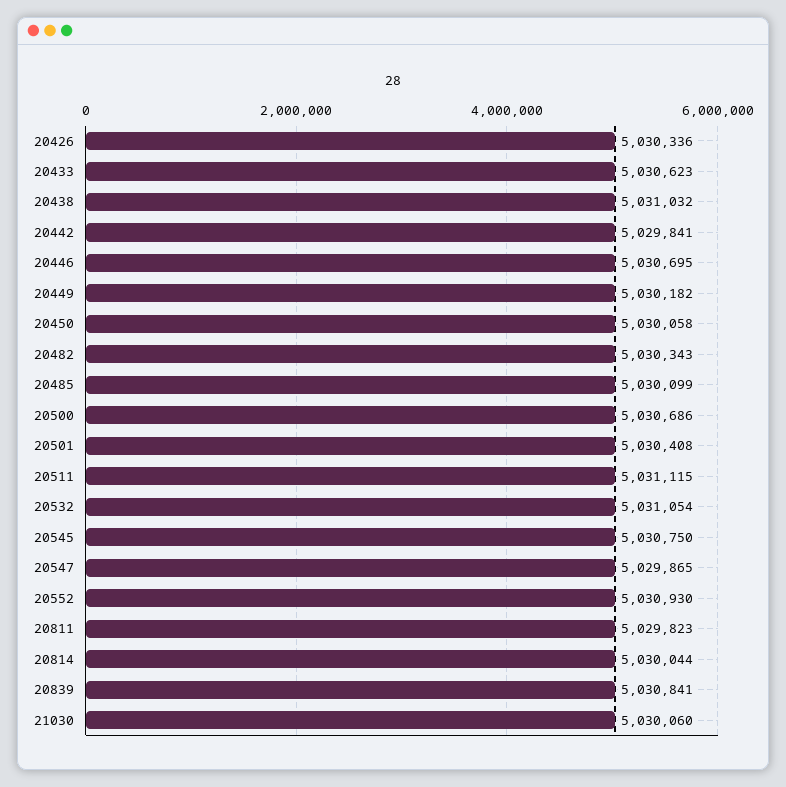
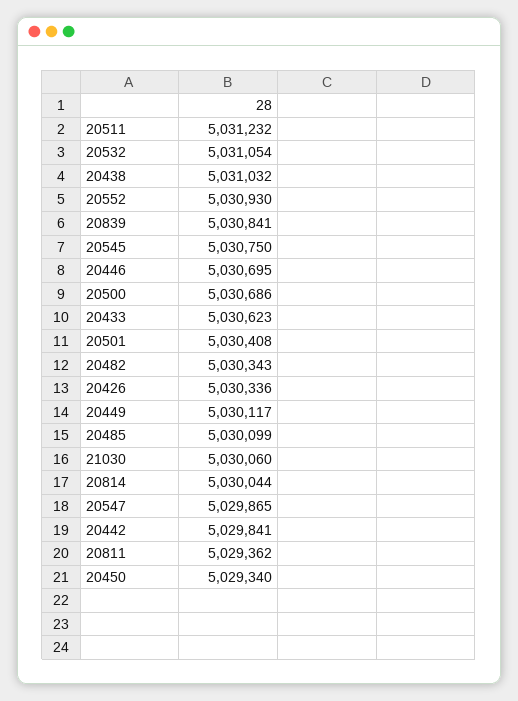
  {
    "20426": 5030336,
    "20433": 5030623,
    "20438": 5031032,
    "20442": 5029841,
    "20446": 5030695,
-   "20449": 5030182,
+   "20449": 5030117,
-   "20450": 5030058,
+   "20450": 5029340,
    "20482": 5030343,
    "20485": 5030099,
    "20500": 5030686,
    "20501": 5030408,
-   "20511": 5031115,
+   "20511": 5031232,
    "20532": 5031054,
    "20545": 5030750,
    "20547": 5029865,
    "20552": 5030930,
-   "20811": 5029823,
+   "20811": 5029362,
    "20814": 5030044,
    "20839": 5030841,
    "21030": 5030060
  }

